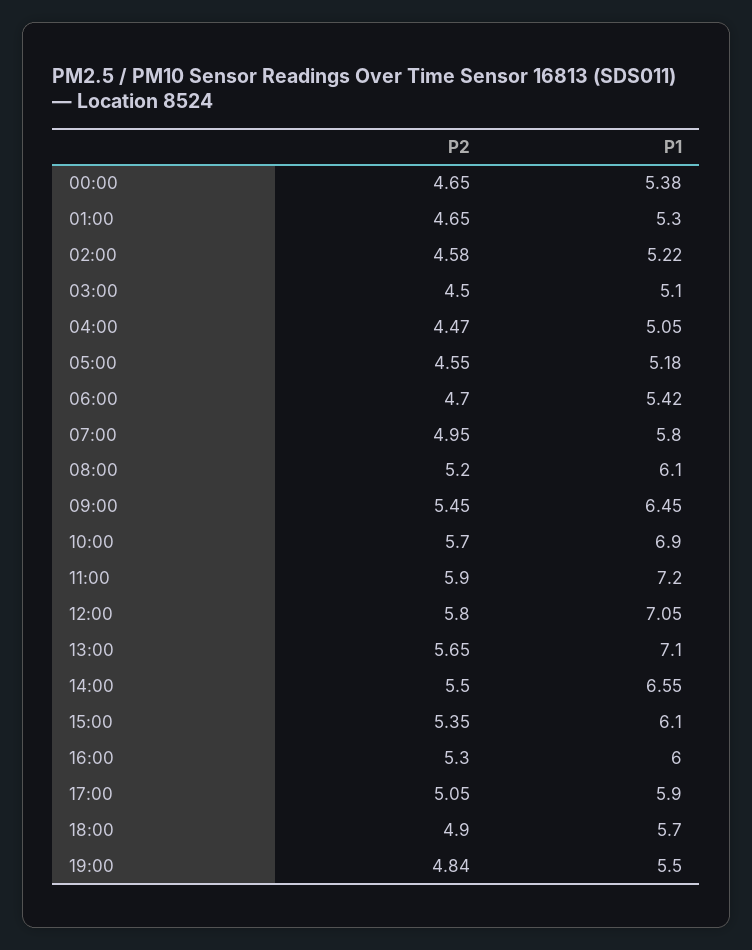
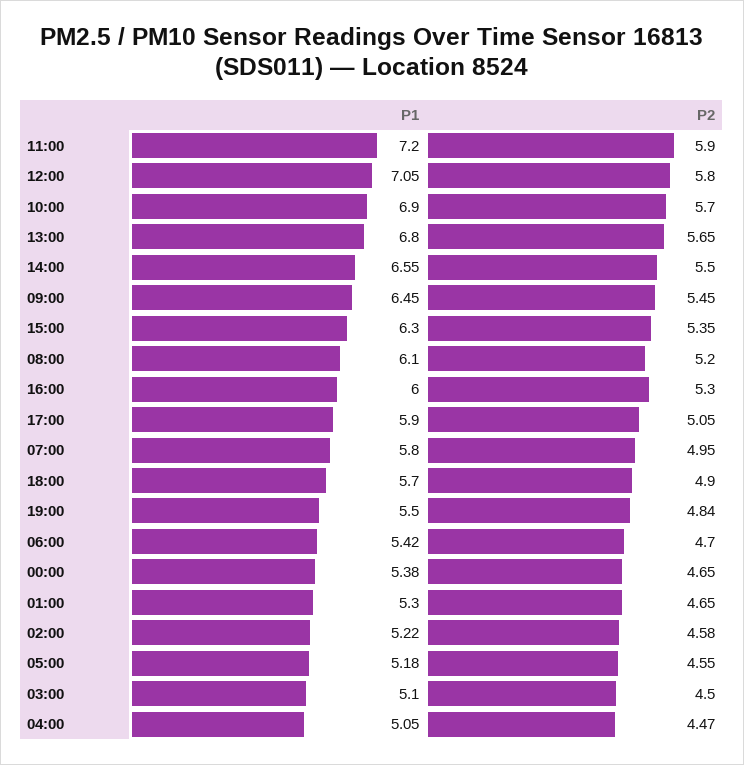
  {
    "P2": {
      "00:00": 4.65,
      "01:00": 4.65,
      "02:00": 4.58,
      "03:00": 4.5,
      "04:00": 4.47,
      "05:00": 4.55,
      "06:00": 4.7,
      "07:00": 4.95,
      "08:00": 5.2,
      "09:00": 5.45,
      "10:00": 5.7,
      "11:00": 5.9,
      "12:00": 5.8,
      "13:00": 5.65,
      "14:00": 5.5,
      "15:00": 5.35,
      "16:00": 5.3,
      "17:00": 5.05,
      "18:00": 4.9,
      "19:00": 4.84
    },
    "P1": {
      "00:00": 5.38,
      "01:00": 5.3,
      "02:00": 5.22,
      "03:00": 5.1,
      "04:00": 5.05,
      "05:00": 5.18,
      "06:00": 5.42,
      "07:00": 5.8,
      "08:00": 6.1,
      "09:00": 6.45,
      "10:00": 6.9,
      "11:00": 7.2,
      "12:00": 7.05,
-     "13:00": 7.1,
+     "13:00": 6.8,
      "14:00": 6.55,
-     "15:00": 6.1,
+     "15:00": 6.3,
      "16:00": 6,
      "17:00": 5.9,
      "18:00": 5.7,
      "19:00": 5.5
    }
  }

